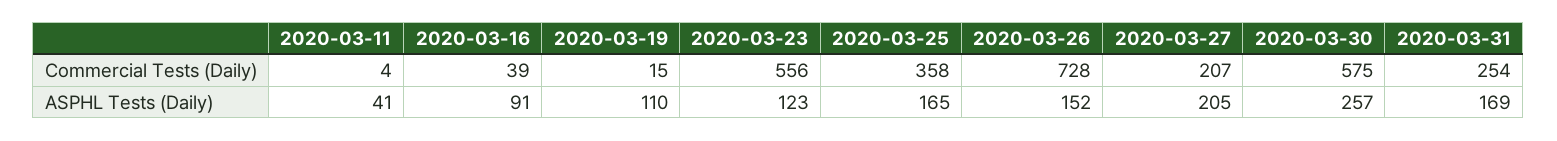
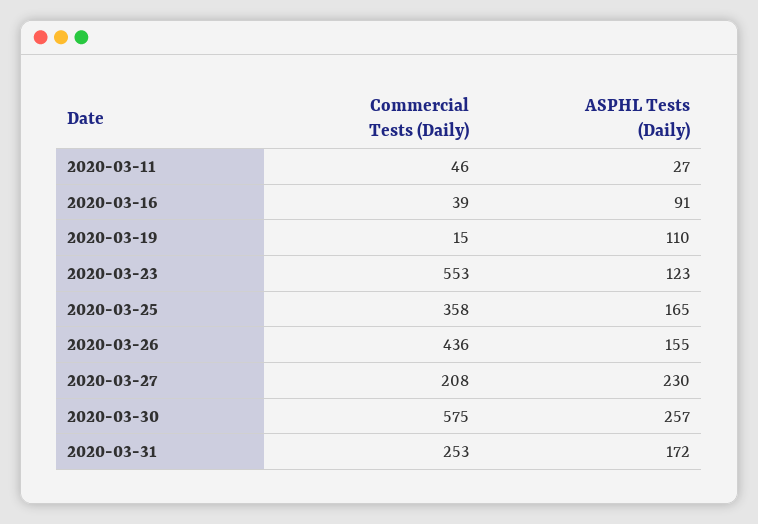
  {
    "2020-03-11": {
-     "Commercial Tests (Daily)": 4,
+     "Commercial Tests (Daily)": 46,
-     "ASPHL Tests (Daily)": 41
+     "ASPHL Tests (Daily)": 27
    },
    "2020-03-16": {
      "Commercial Tests (Daily)": 39,
      "ASPHL Tests (Daily)": 91
    },
    "2020-03-19": {
      "Commercial Tests (Daily)": 15,
      "ASPHL Tests (Daily)": 110
    },
    "2020-03-23": {
-     "Commercial Tests (Daily)": 556,
+     "Commercial Tests (Daily)": 553,
      "ASPHL Tests (Daily)": 123
    },
    "2020-03-25": {
      "Commercial Tests (Daily)": 358,
      "ASPHL Tests (Daily)": 165
    },
    "2020-03-26": {
-     "Commercial Tests (Daily)": 728,
+     "Commercial Tests (Daily)": 436,
-     "ASPHL Tests (Daily)": 152
+     "ASPHL Tests (Daily)": 155
    },
    "2020-03-27": {
-     "Commercial Tests (Daily)": 207,
+     "Commercial Tests (Daily)": 208,
-     "ASPHL Tests (Daily)": 205
+     "ASPHL Tests (Daily)": 230
    },
    "2020-03-30": {
      "Commercial Tests (Daily)": 575,
      "ASPHL Tests (Daily)": 257
    },
    "2020-03-31": {
-     "Commercial Tests (Daily)": 254,
+     "Commercial Tests (Daily)": 253,
-     "ASPHL Tests (Daily)": 169
+     "ASPHL Tests (Daily)": 172
    }
  }

